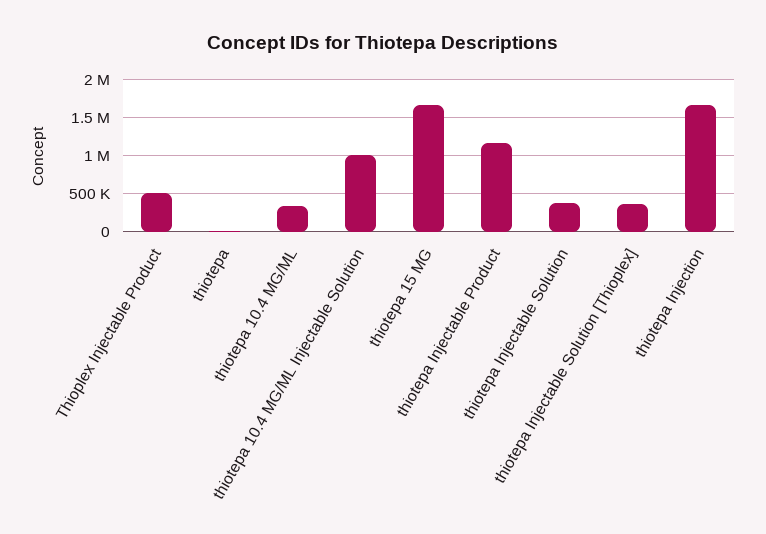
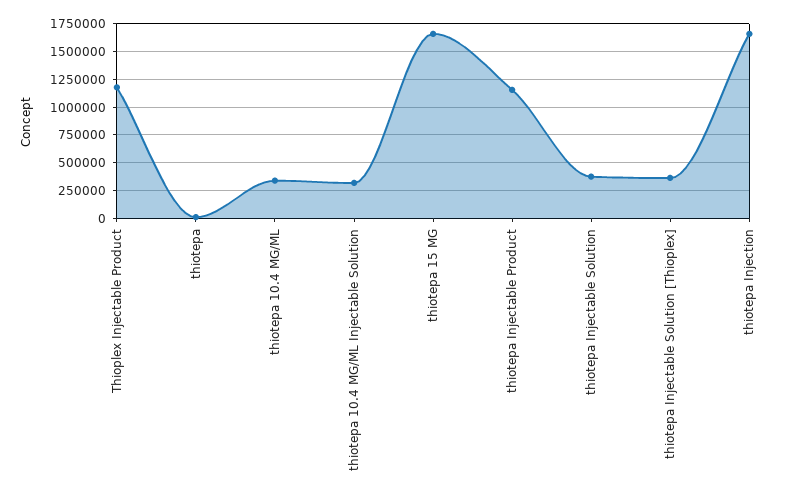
  {
-   "Thioplex Injectable Product": 500000,
+   "Thioplex Injectable Product": 1250000,
    "thiotepa": 0,
    "thiotepa 10.4 MG/ML": 300000,
-   "thiotepa 10.4 MG/ML Injectable Solution": 1000000,
+   "thiotepa 10.4 MG/ML Injectable Solution": 250000,
    "thiotepa 15 MG": 1700000,
    "thiotepa Injectable Product": 1200000,
    "thiotepa Injectable Solution": 400000,
    "thiotepa Injectable Solution [Thioplex]": 400000,
    "thiotepa Injection": 1700000
  }

